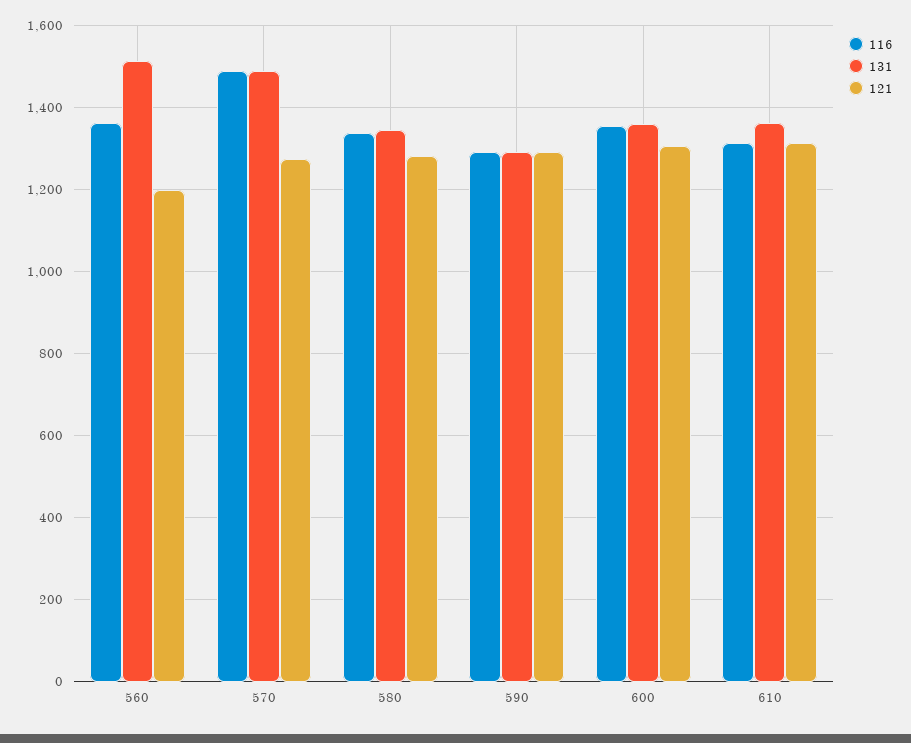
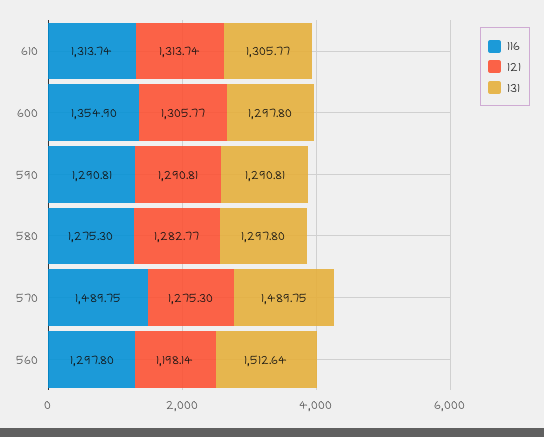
  {
    "116": {
-     "560": 1360,
+     "560": 1297.8,
      "570": 1489.75,
-     "580": 1340,
+     "580": 1275.3,
      "590": 1290.81,
      "600": 1354.9,
      "610": 1313.74
    },
    "131": {
      "560": 1512.64,
      "570": 1489.75,
-     "580": 1340,
+     "580": 1297.8,
      "590": 1290.81,
-     "600": 1360,
+     "600": 1297.8,
-     "610": 1360
+     "610": 1305.77
    },
    "121": {
      "560": 1198.14,
      "570": 1275.3,
      "580": 1282.77,
      "590": 1290.81,
      "600": 1305.77,
      "610": 1313.74
    }
  }

